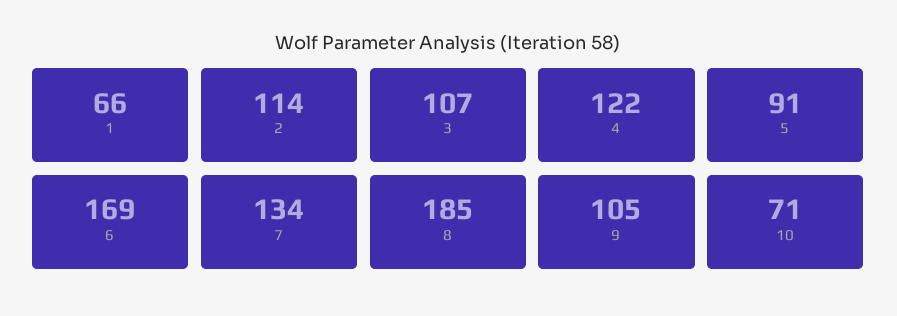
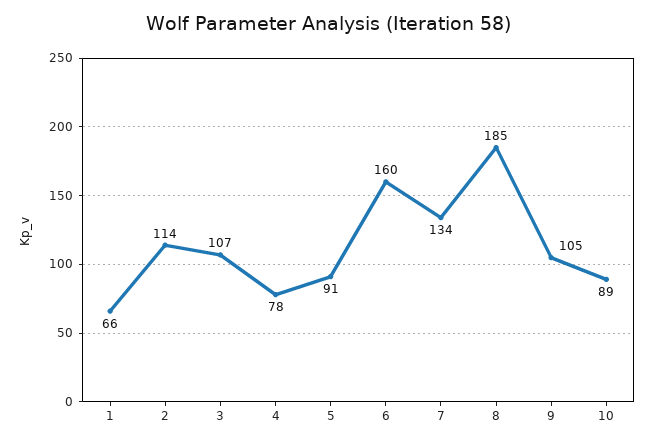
  {
    "1": 66,
    "2": 114,
    "3": 107,
-   "4": 122,
+   "4": 78,
    "5": 91,
-   "6": 169,
+   "6": 160,
    "7": 134,
    "8": 185,
    "9": 105,
-   "10": 71
+   "10": 89
  }

